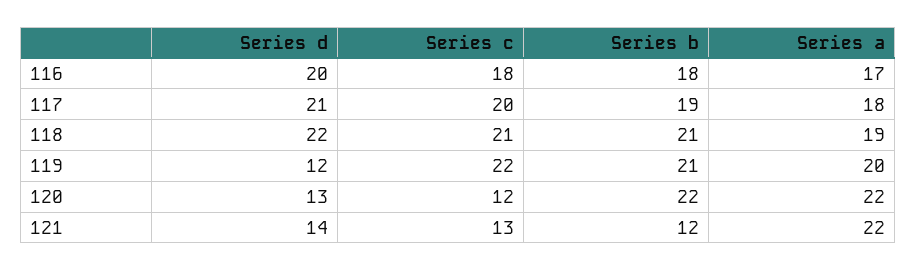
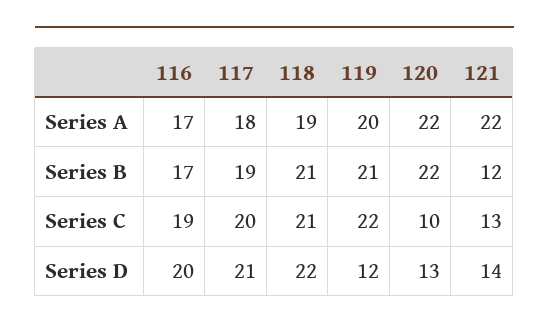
  {
    "Series d": {
      "116": 20,
      "117": 21,
      "118": 22,
      "119": 12,
      "120": 13,
      "121": 14
    },
    "Series c": {
-     "116": 18,
+     "116": 19,
      "117": 20,
      "118": 21,
      "119": 22,
-     "120": 12,
+     "120": 10,
      "121": 13
    },
    "Series b": {
-     "116": 18,
+     "116": 17,
      "117": 19,
      "118": 21,
      "119": 21,
      "120": 22,
      "121": 12
    },
    "Series a": {
      "116": 17,
      "117": 18,
      "118": 19,
      "119": 20,
      "120": 22,
      "121": 22
    }
  }

